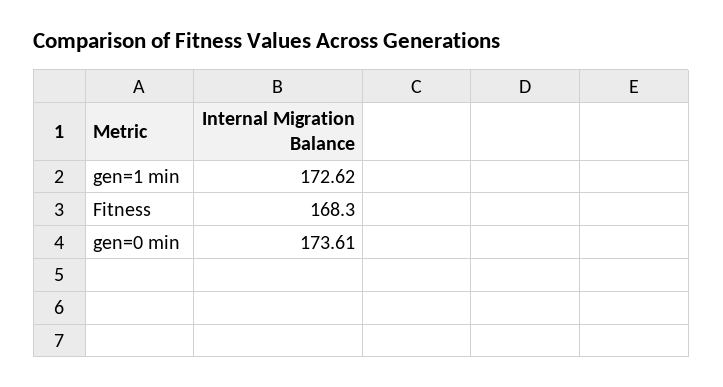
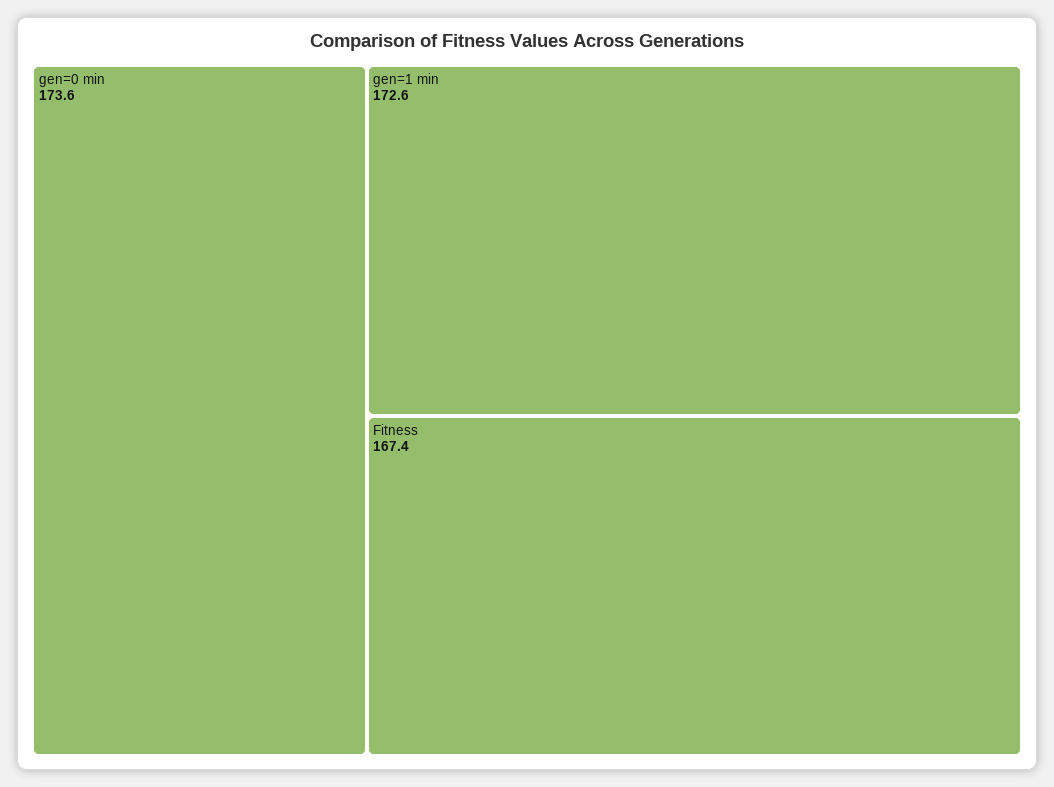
  {
    "gen=1 min": 172.62,
-   "Fitness": 168.3,
+   "Fitness": 167.4,
    "gen=0 min": 173.61
  }

